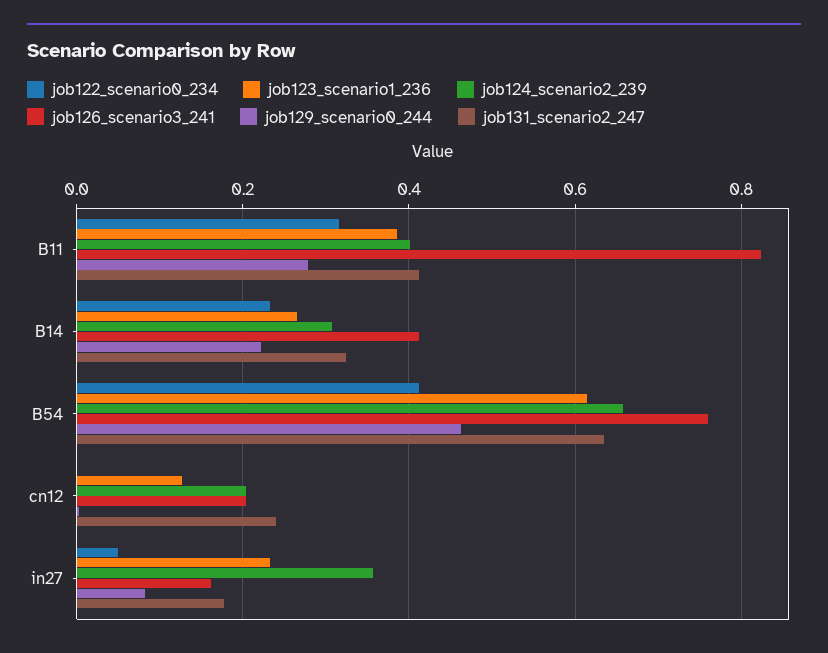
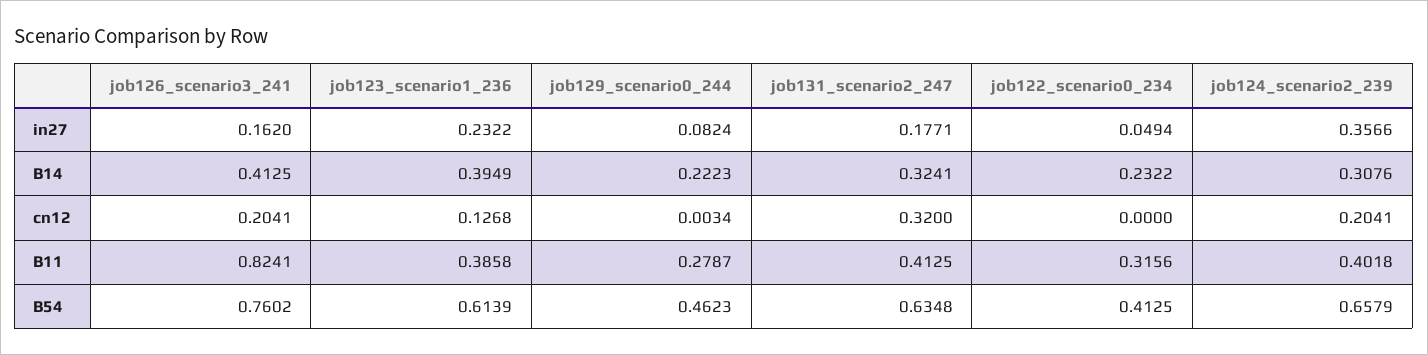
  {
    "job122_scenario0_234": {
      "B11": 0.3156,
      "B14": 0.2322,
      "B54": 0.4125,
      "cn12": 0,
      "in27": 0.0494
    },
    "job123_scenario1_236": {
      "B11": 0.3858,
-     "B14": 0.26,
+     "B14": 0.3949,
      "B54": 0.6139,
      "cn12": 0.1268,
      "in27": 0.2322
    },
    "job124_scenario2_239": {
      "B11": 0.4018,
      "B14": 0.3076,
      "B54": 0.6579,
      "cn12": 0.2041,
      "in27": 0.3566
    },
    "job126_scenario3_241": {
      "B11": 0.8241,
      "B14": 0.4125,
      "B54": 0.7602,
      "cn12": 0.2041,
      "in27": 0.162
    },
    "job129_scenario0_244": {
      "B11": 0.2787,
      "B14": 0.2223,
      "B54": 0.4623,
      "cn12": 0.0034,
      "in27": 0.0824
    },
    "job131_scenario2_247": {
      "B11": 0.4125,
      "B14": 0.3241,
      "B54": 0.6348,
-     "cn12": 0.24,
+     "cn12": 0.32,
      "in27": 0.1771
    }
  }

